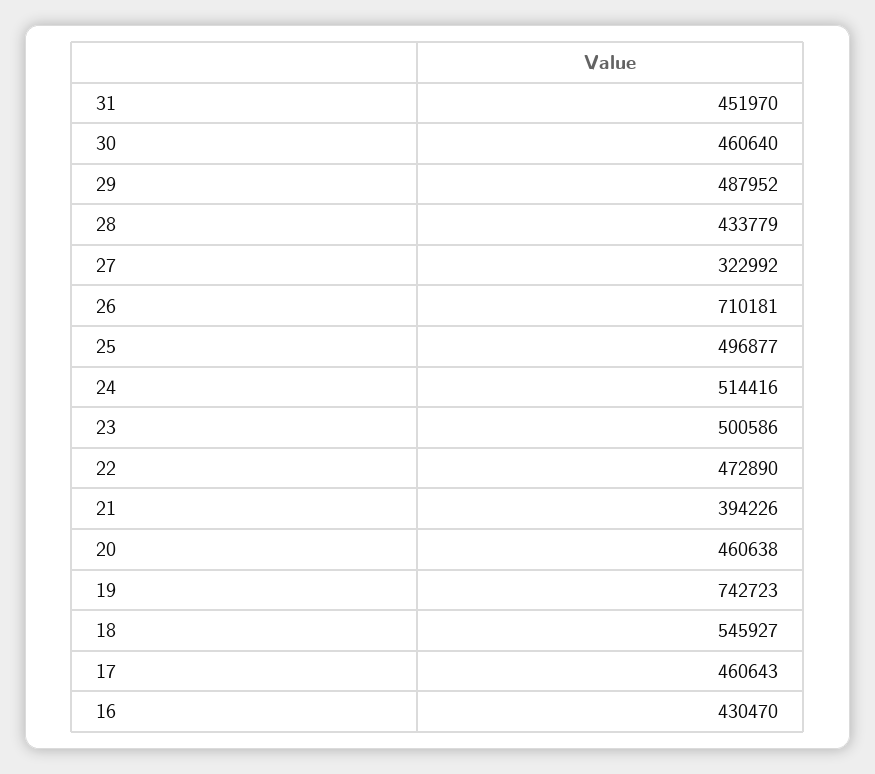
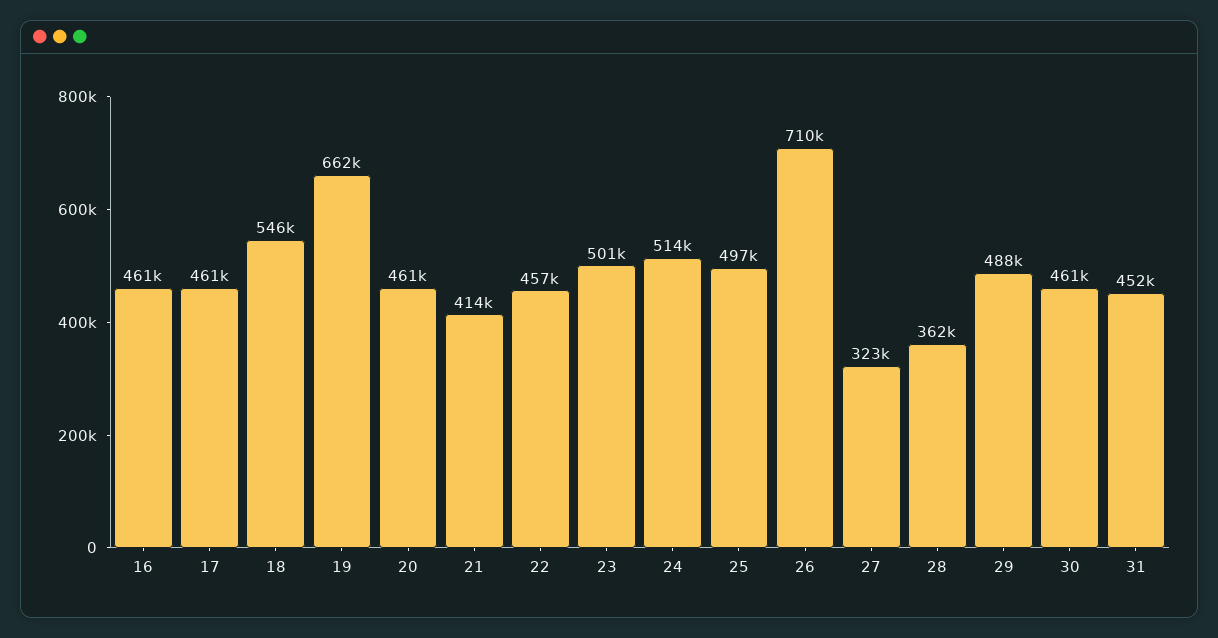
  {
    "31": 451970,
    "30": 460640,
    "29": 487952,
-   "28": 433779,
+   "28": 362000,
    "27": 322992,
    "26": 710181,
    "25": 496877,
    "24": 514416,
    "23": 500586,
-   "22": 472890,
+   "22": 457000,
-   "21": 394226,
+   "21": 414000,
    "20": 460638,
-   "19": 742723,
+   "19": 662000,
    "18": 545927,
    "17": 460643,
-   "16": 430470
+   "16": 461000
  }

